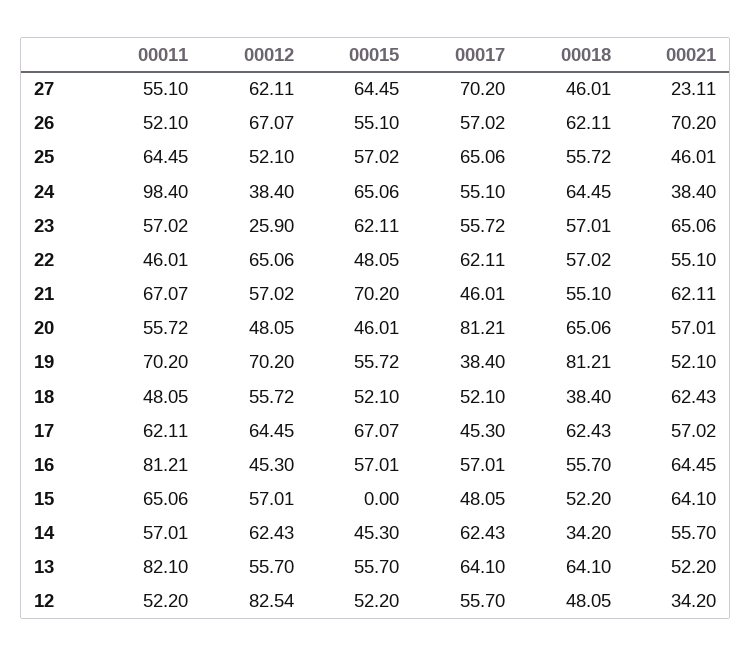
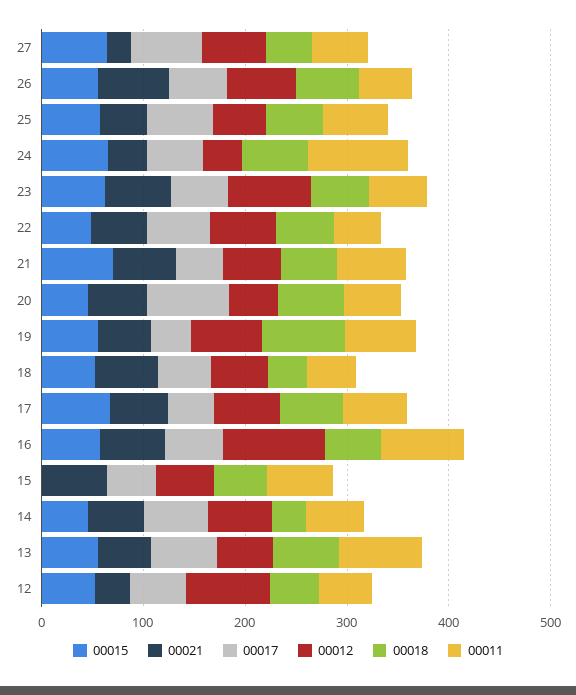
  {
    "00011": {
      "27": 55.1,
      "26": 52.1,
      "25": 64.45,
      "24": 98.4,
      "23": 57.02,
      "22": 46.01,
      "21": 67.07,
      "20": 55.72,
      "19": 70.2,
      "18": 48.05,
      "17": 62.11,
      "16": 81.21,
      "15": 65.06,
      "14": 57.01,
      "13": 82.1,
      "12": 52.2
    },
    "00012": {
      "27": 62.11,
      "26": 67.07,
      "25": 52.1,
      "24": 38.4,
-     "23": 25.9,
+     "23": 80,
      "22": 65.06,
      "21": 57.02,
      "20": 48.05,
      "19": 70.2,
      "18": 55.72,
      "17": 64.45,
-     "16": 45.3,
+     "16": 100,
      "15": 57.01,
      "14": 62.43,
      "13": 55.7,
      "12": 82.54
    },
    "00015": {
      "27": 64.45,
      "26": 55.1,
      "25": 57.02,
      "24": 65.06,
      "23": 62.11,
      "22": 48.05,
      "21": 70.2,
      "20": 46.01,
      "19": 55.72,
      "18": 52.1,
      "17": 67.07,
      "16": 57.01,
      "15": 0,
      "14": 45.3,
      "13": 55.7,
      "12": 52.2
    },
    "00017": {
      "27": 70.2,
      "26": 57.02,
      "25": 65.06,
      "24": 55.1,
      "23": 55.72,
      "22": 62.11,
      "21": 46.01,
      "20": 81.21,
      "19": 38.4,
      "18": 52.1,
      "17": 45.3,
      "16": 57.01,
      "15": 48.05,
      "14": 62.43,
      "13": 64.1,
      "12": 55.7
    },
    "00018": {
      "27": 46.01,
      "26": 62.11,
      "25": 55.72,
      "24": 64.45,
      "23": 57.01,
      "22": 57.02,
      "21": 55.1,
      "20": 65.06,
      "19": 81.21,
      "18": 38.4,
      "17": 62.43,
      "16": 55.7,
      "15": 52.2,
      "14": 34.2,
      "13": 64.1,
      "12": 48.05
    },
    "00021": {
      "27": 23.11,
      "26": 70.2,
      "25": 46.01,
      "24": 38.4,
      "23": 65.06,
      "22": 55.1,
      "21": 62.11,
      "20": 57.01,
      "19": 52.1,
      "18": 62.43,
      "17": 57.02,
      "16": 64.45,
      "15": 64.1,
      "14": 55.7,
      "13": 52.2,
      "12": 34.2
    }
  }

